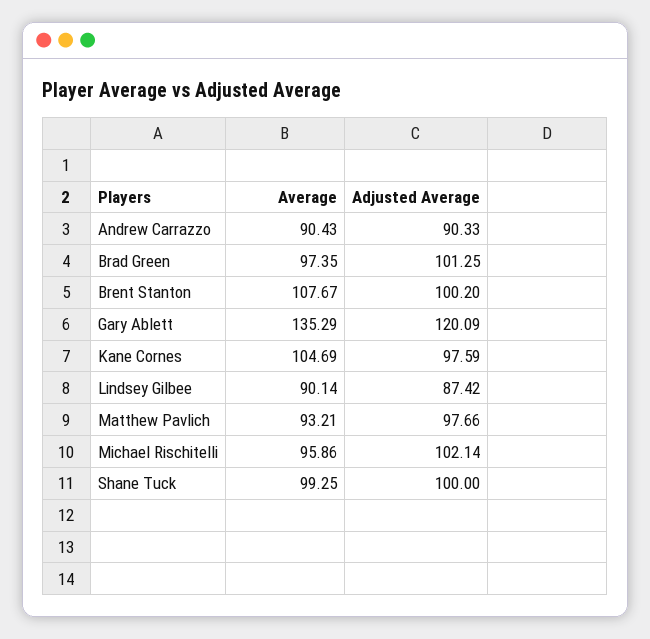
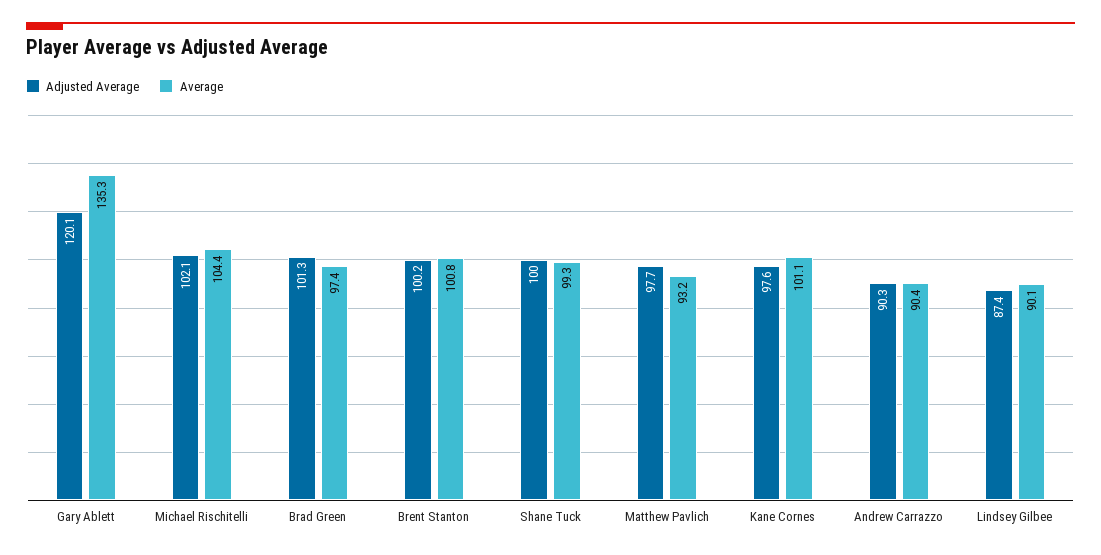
  {
    "Average": {
      "Andrew Carrazzo": 90.43,
      "Brad Green": 97.35,
-     "Brent Stanton": 107.67,
+     "Brent Stanton": 100.8,
      "Gary Ablett": 135.29,
-     "Kane Cornes": 104.69,
+     "Kane Cornes": 101.1,
      "Lindsey Gilbee": 90.14,
      "Matthew Pavlich": 93.21,
-     "Michael Rischitelli": 95.86,
+     "Michael Rischitelli": 104.4,
      "Shane Tuck": 99.25
    },
    "Adjusted Average": {
      "Andrew Carrazzo": 90.33,
      "Brad Green": 101.25,
      "Brent Stanton": 100.2,
      "Gary Ablett": 120.09,
      "Kane Cornes": 97.59,
      "Lindsey Gilbee": 87.42,
      "Matthew Pavlich": 97.66,
      "Michael Rischitelli": 102.14,
      "Shane Tuck": 100
    }
  }

